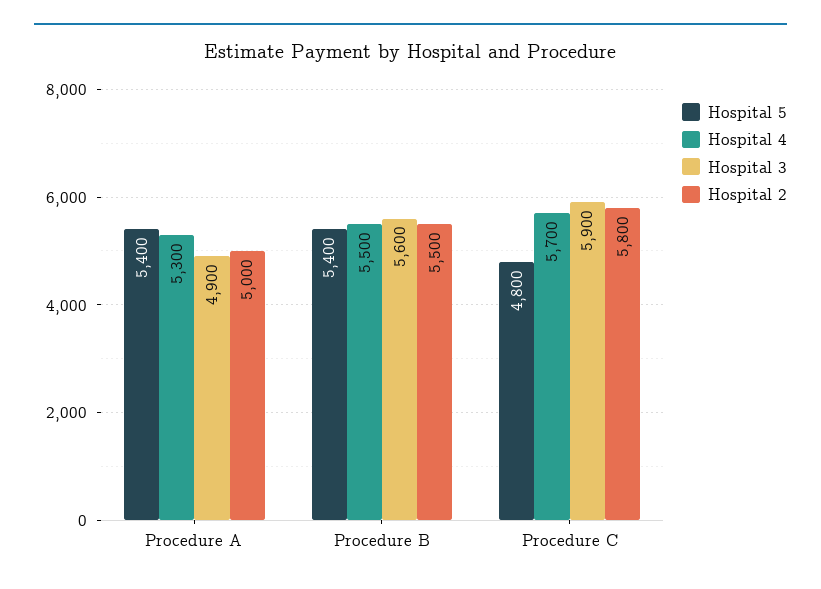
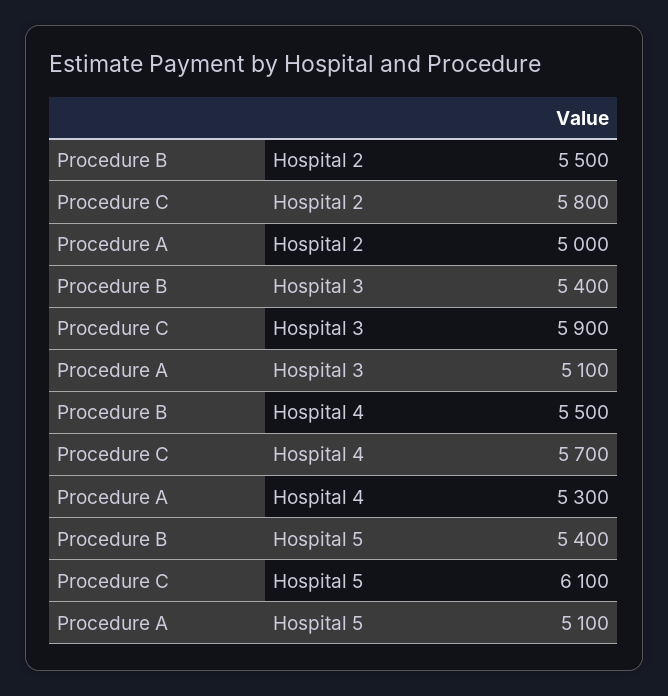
  {
    "Hospital 5": {
-     "Procedure A": 5400,
+     "Procedure A": 5100,
      "Procedure B": 5400,
-     "Procedure C": 4800
+     "Procedure C": 6100
    },
    "Hospital 4": {
      "Procedure A": 5300,
      "Procedure B": 5500,
      "Procedure C": 5700
    },
    "Hospital 3": {
-     "Procedure A": 4900,
+     "Procedure A": 5100,
-     "Procedure B": 5600,
+     "Procedure B": 5400,
      "Procedure C": 5900
    },
    "Hospital 2": {
      "Procedure A": 5000,
      "Procedure B": 5500,
      "Procedure C": 5800
    }
  }

